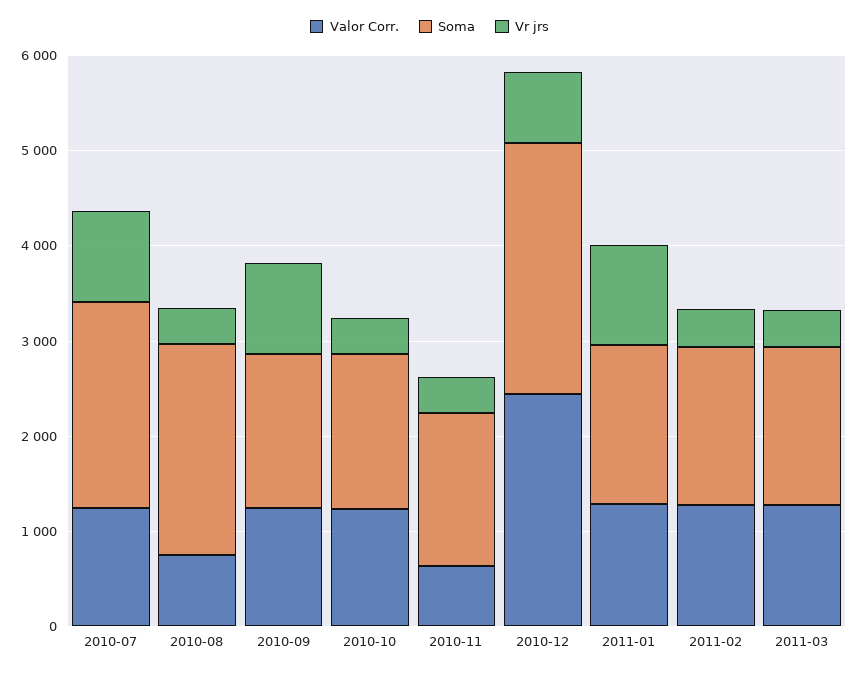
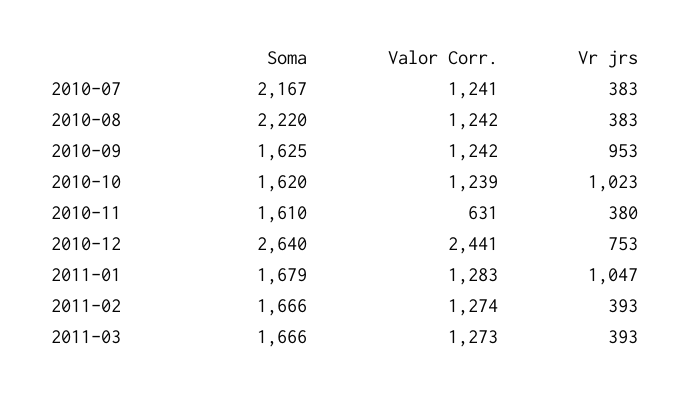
  {
    "Valor Corr.": {
      "2010-07": 1241,
-     "2010-08": 800,
+     "2010-08": 1242,
      "2010-09": 1242,
      "2010-10": 1239,
      "2010-11": 631,
      "2010-12": 2441,
      "2011-01": 1283,
      "2011-02": 1274,
      "2011-03": 1273
    },
    "Soma": {
      "2010-07": 2167,
      "2010-08": 2220,
      "2010-09": 1625,
      "2010-10": 1620,
      "2010-11": 1610,
      "2010-12": 2640,
      "2011-01": 1679,
      "2011-02": 1666,
      "2011-03": 1666
    },
    "Vr jrs": {
-     "2010-07": 1000,
+     "2010-07": 383,
      "2010-08": 383,
      "2010-09": 953,
-     "2010-10": 400,
+     "2010-10": 1023,
      "2010-11": 380,
      "2010-12": 753,
      "2011-01": 1047,
      "2011-02": 393,
      "2011-03": 393
    }
  }

